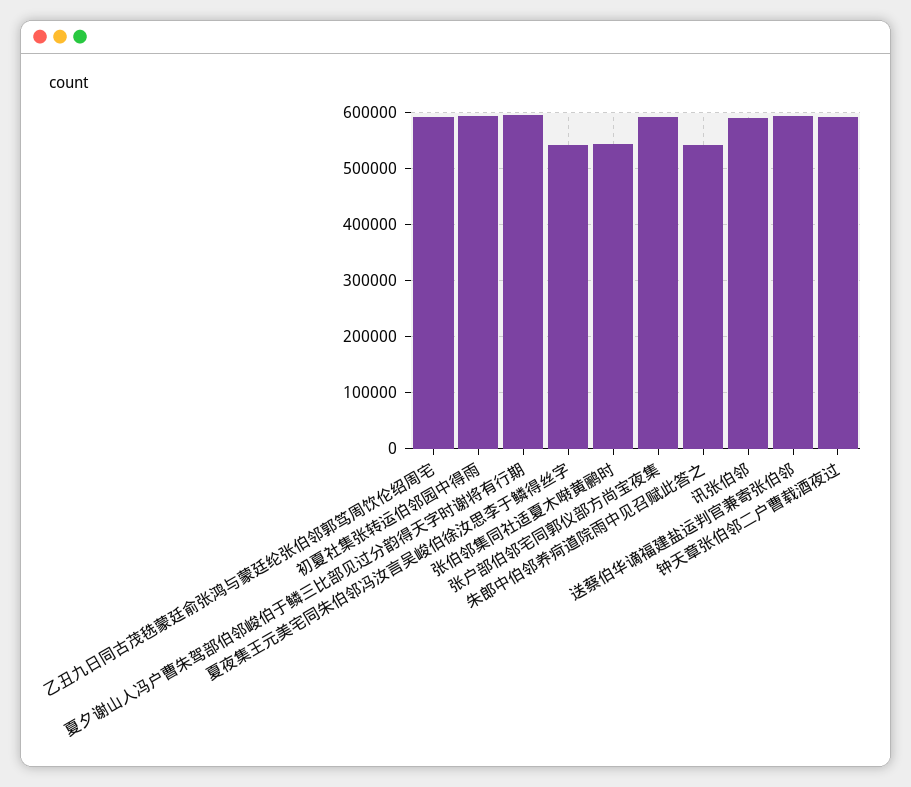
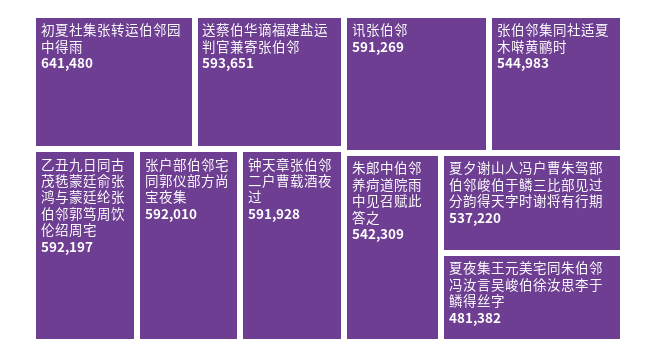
  {
    "乙丑九日同古茂毨蒙廷俞张鸿与蒙廷纶张伯邻郭笃周饮伦绍周宅": 592197,
-   "初夏社集张转运伯邻园中得雨": 600000,
+   "初夏社集张转运伯邻园中得雨": 641480,
-   "夏夕谢山人冯户曹朱驾部伯邻峻伯于鳞三比部见过分韵得天字时谢将有行期": 600000,
+   "夏夕谢山人冯户曹朱驾部伯邻峻伯于鳞三比部见过分韵得天字时谢将有行期": 537220,
-   "夏夜集王元美宅同朱伯邻冯汝言吴峻伯徐汝思李于鳞得丝字": 540000,
+   "夏夜集王元美宅同朱伯邻冯汝言吴峻伯徐汝思李于鳞得丝字": 481382,
    "张伯邻集同社适夏木啭黄鹂时": 544983,
    "张户部伯邻宅同郭仪部方尚宝夜集": 592010,
    "朱郎中伯邻养疴道院雨中见召赋此答之": 542309,
    "讯张伯邻": 591269,
    "送蔡伯华谪福建盐运判官兼寄张伯邻": 593651,
    "钟天章张伯邻二户曹载酒夜过": 591928
  }

